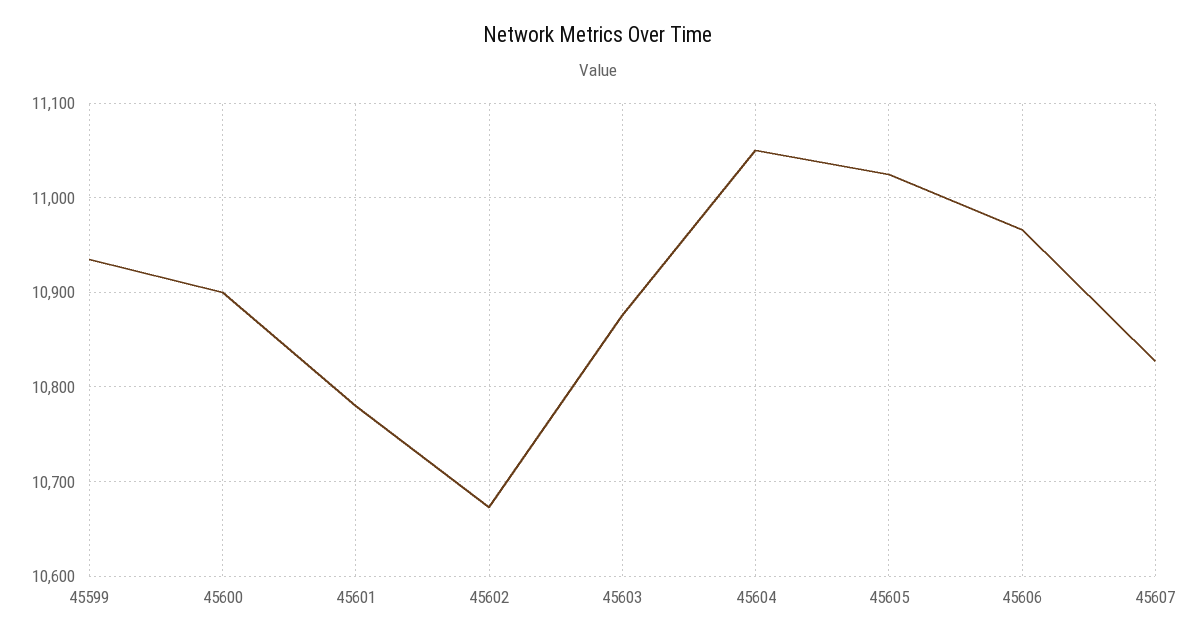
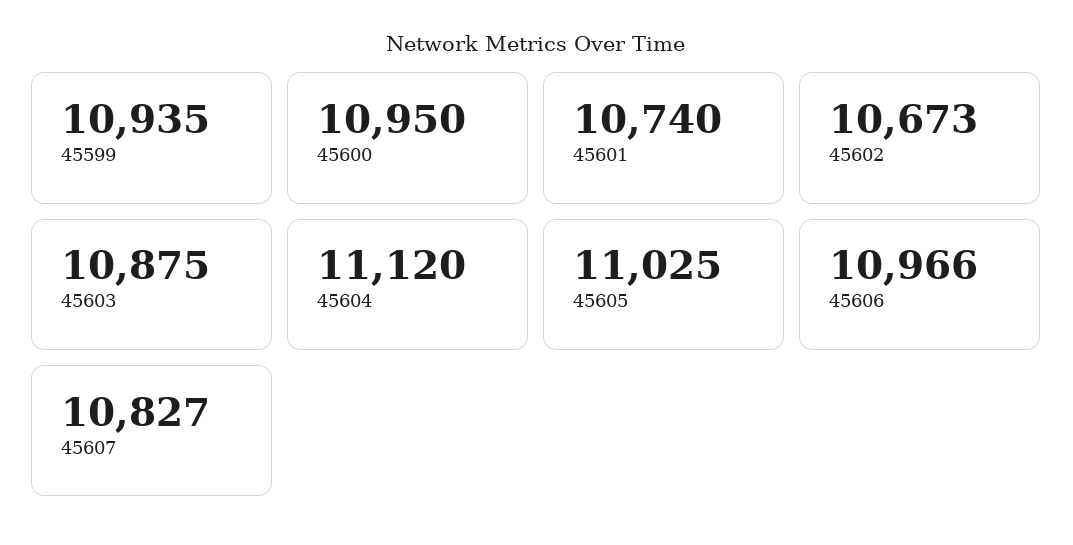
  {
    "45599": 10935,
-   "45600": 10900,
+   "45600": 10950,
-   "45601": 10780,
+   "45601": 10740,
    "45602": 10673,
    "45603": 10875,
-   "45604": 11050,
+   "45604": 11120,
    "45605": 11025,
    "45606": 10966,
    "45607": 10827
  }

